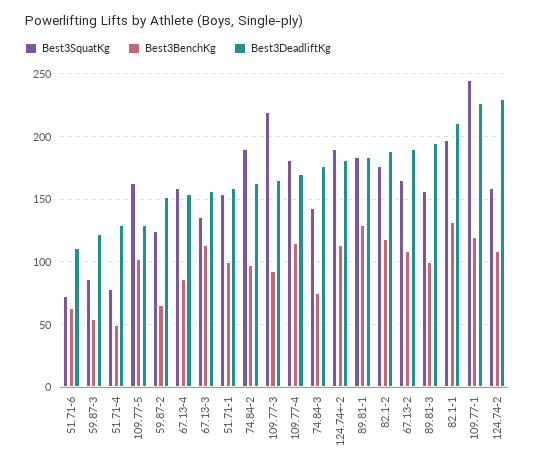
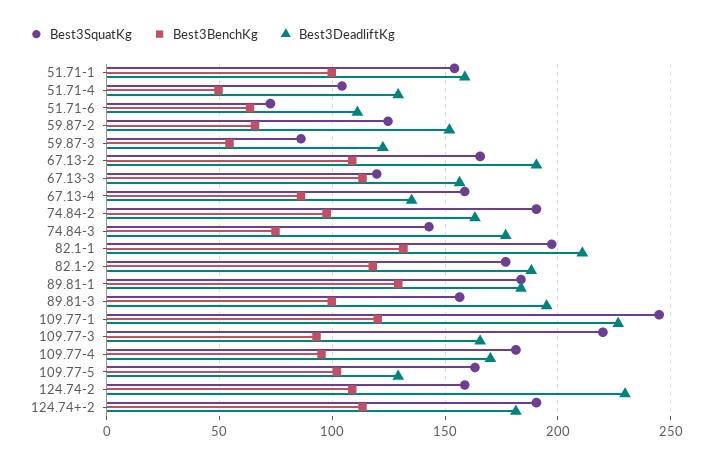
  {
    "Best3SquatKg": {
      "51.71-6": 75,
      "59.87-3": 85,
-     "51.71-4": 80,
+     "51.71-4": 105,
      "109.77-5": 165,
      "59.87-2": 125,
      "67.13-4": 160,
-     "67.13-3": 135,
+     "67.13-3": 120,
      "51.71-1": 155,
      "74.84-2": 190,
      "109.77-3": 220,
      "109.77-4": 180,
      "74.84-3": 145,
      "124.74+-2": 190,
      "89.81-1": 185,
      "82.1-2": 175,
      "67.13-2": 165,
      "89.81-3": 155,
      "82.1-1": 195,
      "109.77-1": 245,
      "124.74-2": 160
    },
    "Best3BenchKg": {
      "51.71-6": 65,
      "59.87-3": 55,
      "51.71-4": 50,
      "109.77-5": 100,
      "59.87-2": 65,
      "67.13-4": 85,
      "67.13-3": 115,
      "51.71-1": 100,
      "74.84-2": 100,
      "109.77-3": 95,
-     "109.77-4": 115,
+     "109.77-4": 95,
      "74.84-3": 75,
      "124.74+-2": 115,
      "89.81-1": 130,
      "82.1-2": 120,
      "67.13-2": 110,
      "89.81-3": 100,
      "82.1-1": 130,
      "109.77-1": 120,
      "124.74-2": 110
    },
    "Best3DeadliftKg": {
      "51.71-6": 110,
      "59.87-3": 120,
      "51.71-4": 130,
      "109.77-5": 130,
      "59.87-2": 150,
-     "67.13-4": 155,
+     "67.13-4": 135,
      "67.13-3": 155,
      "51.71-1": 160,
      "74.84-2": 165,
      "109.77-3": 165,
      "109.77-4": 170,
      "74.84-3": 175,
      "124.74+-2": 180,
      "89.81-1": 185,
      "82.1-2": 190,
      "67.13-2": 190,
      "89.81-3": 195,
      "82.1-1": 210,
      "109.77-1": 225,
      "124.74-2": 230
    }
  }

